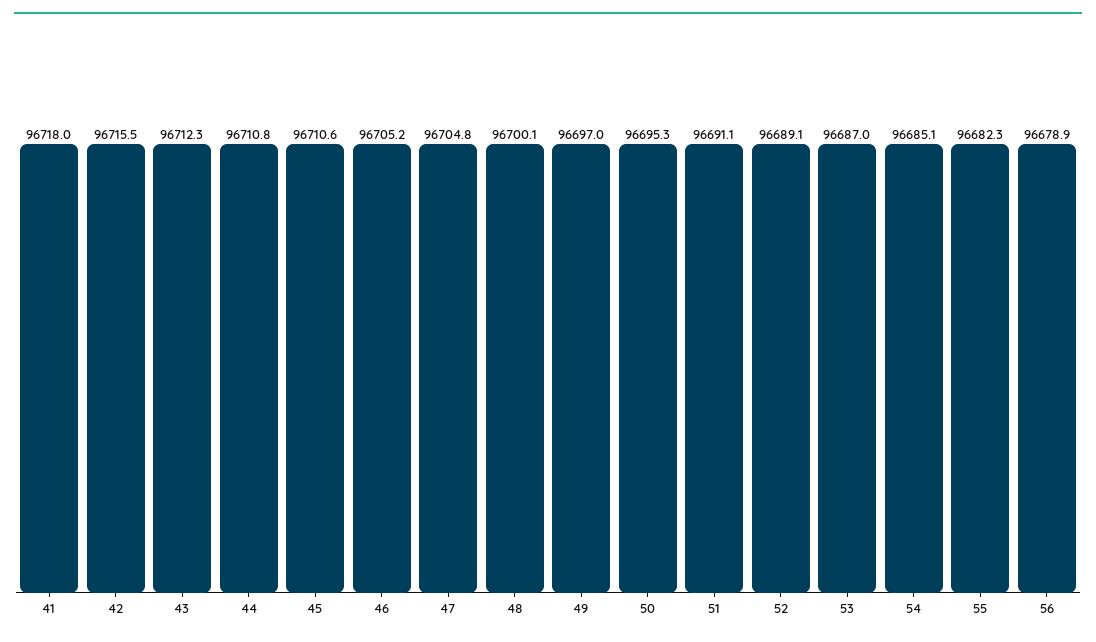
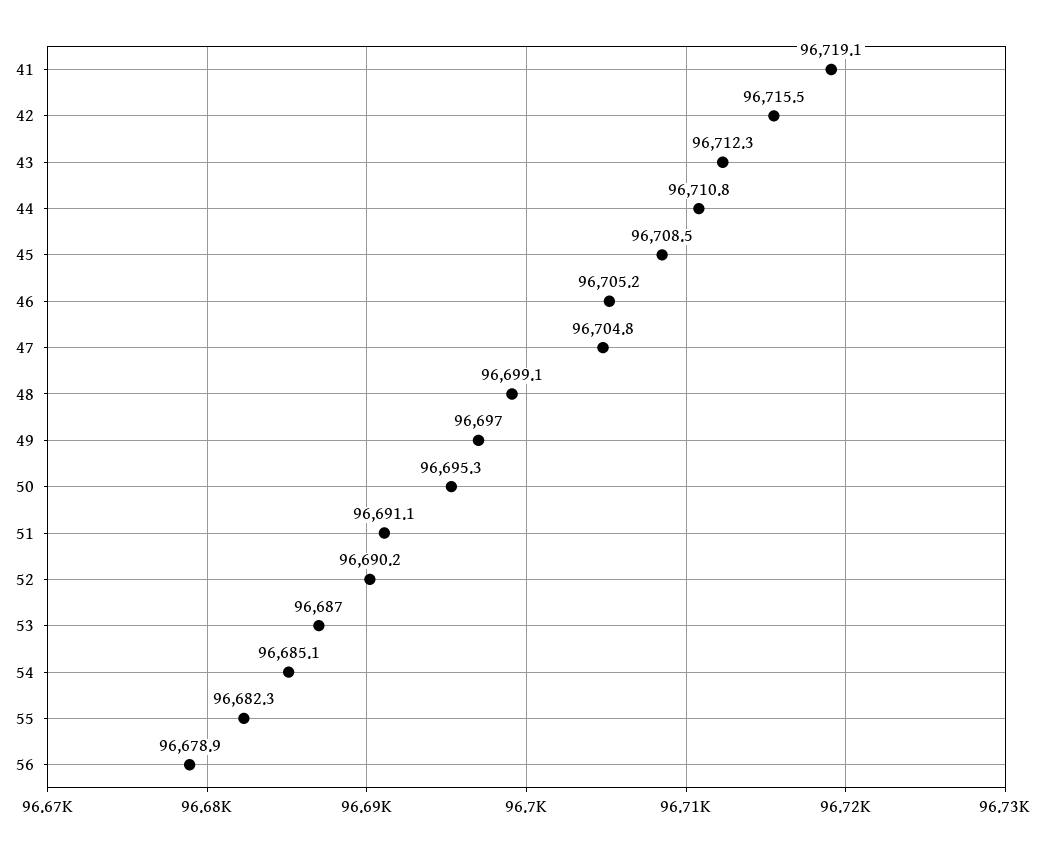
  {
-   "41": 96718,
+   "41": 96719.1,
    "42": 96715.5,
    "43": 96712.3,
    "44": 96710.8,
-   "45": 96710.6,
+   "45": 96708.5,
    "46": 96705.2,
    "47": 96704.8,
-   "48": 96700.1,
+   "48": 96699.1,
    "49": 96697,
    "50": 96695.3,
    "51": 96691.1,
-   "52": 96689.1,
+   "52": 96690.2,
    "53": 96687,
    "54": 96685.1,
    "55": 96682.3,
    "56": 96678.9
  }

